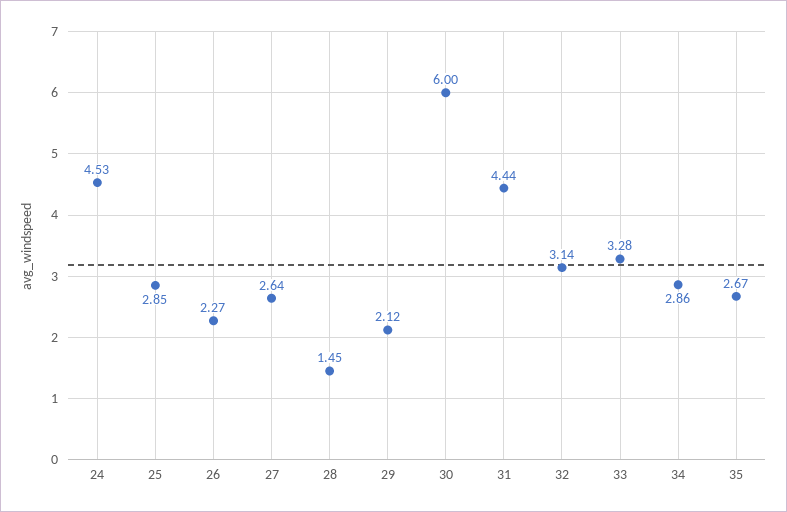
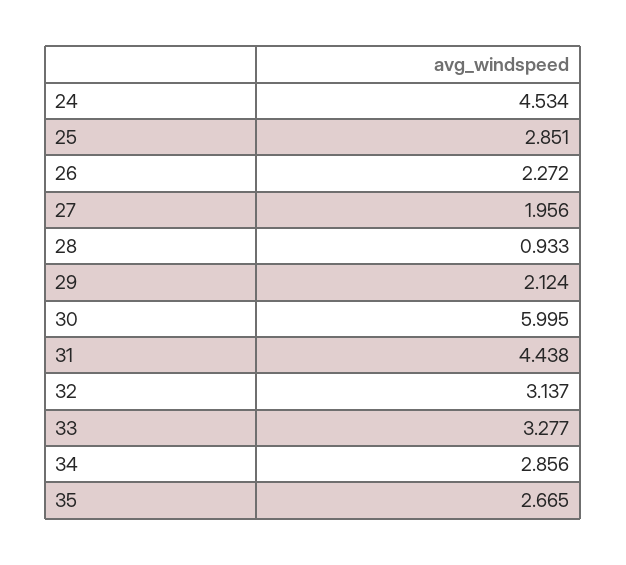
  {
    "24": 4.534,
    "25": 2.851,
    "26": 2.272,
-   "27": 2.64,
+   "27": 1.956,
-   "28": 1.45,
+   "28": 0.933,
    "29": 2.124,
    "30": 5.995,
    "31": 4.438,
    "32": 3.137,
    "33": 3.277,
    "34": 2.856,
    "35": 2.665
  }

